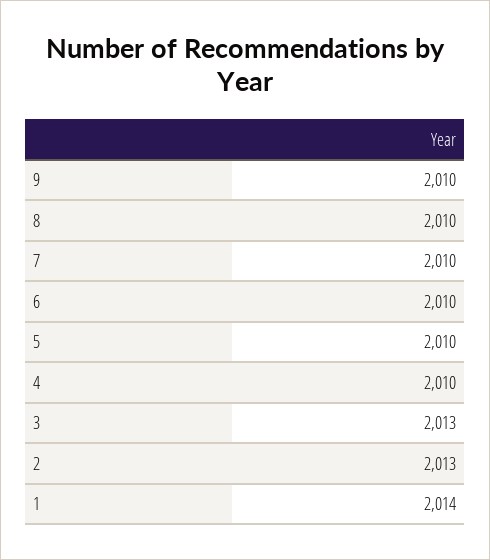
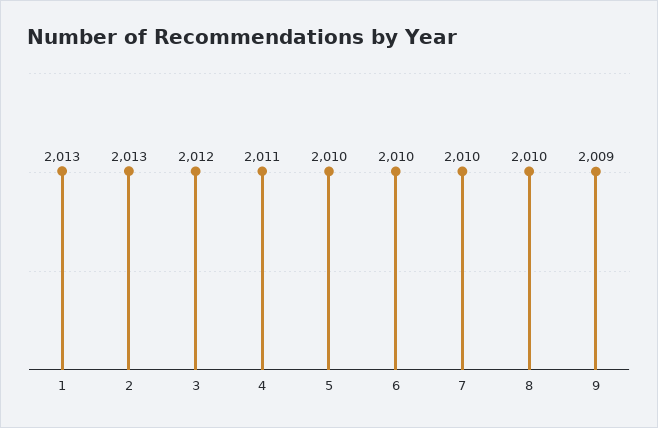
  {
-   "9": 2010,
+   "9": 2009,
    "8": 2010,
    "7": 2010,
    "6": 2010,
    "5": 2010,
-   "4": 2010,
+   "4": 2011,
-   "3": 2013,
+   "3": 2012,
    "2": 2013,
-   "1": 2014
+   "1": 2013
  }

